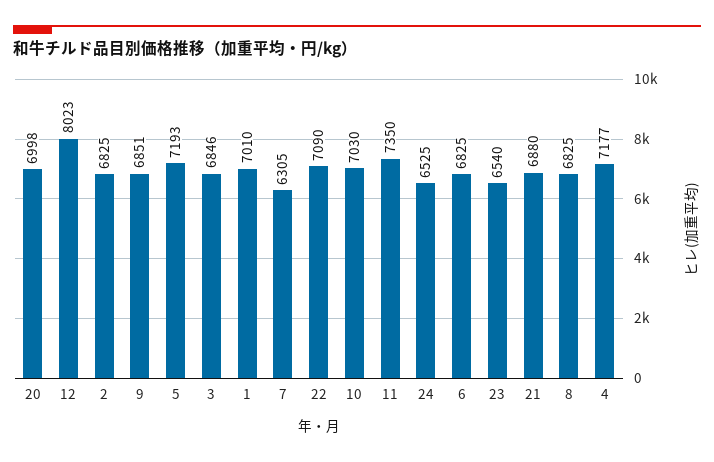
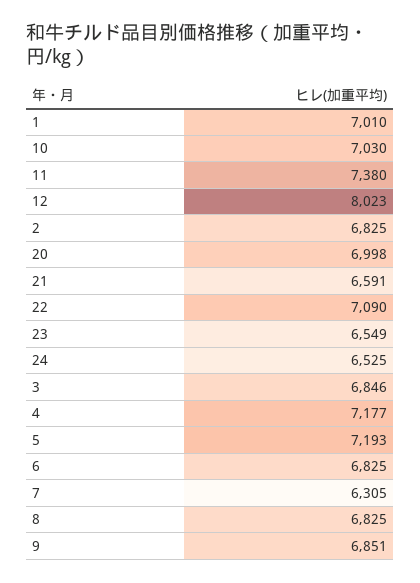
  {
    "20": 6998,
    "12": 8023,
    "2": 6825,
    "9": 6851,
    "5": 7193,
    "3": 6846,
    "1": 7010,
    "7": 6305,
    "22": 7090,
    "10": 7030,
-   "11": 7350,
+   "11": 7380,
    "24": 6525,
    "6": 6825,
-   "23": 6540,
+   "23": 6549,
-   "21": 6880,
+   "21": 6591,
    "8": 6825,
    "4": 7177
  }

